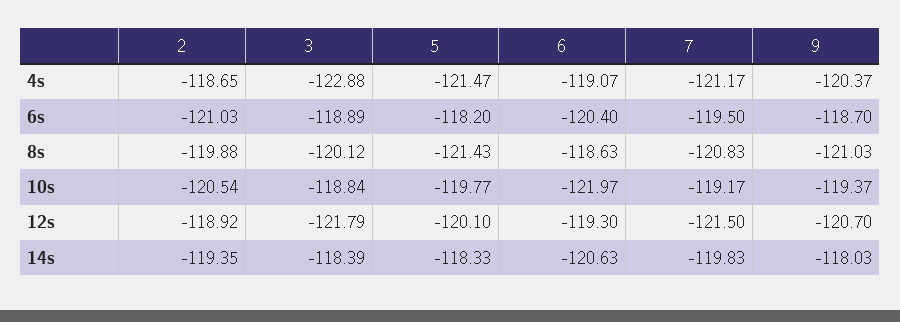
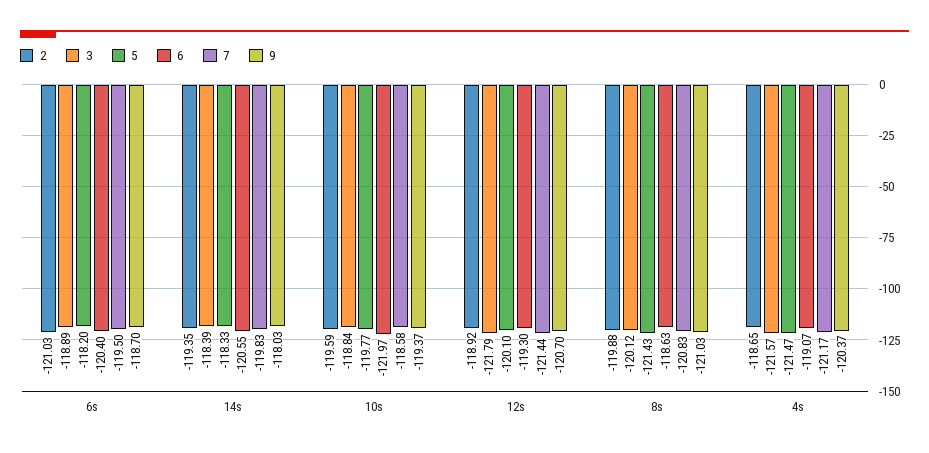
  {
    "2": {
      "4s": -118.65,
      "6s": -121.03,
      "8s": -119.88,
-     "10s": -120.54,
+     "10s": -119.59,
      "12s": -118.92,
      "14s": -119.35
    },
    "3": {
-     "4s": -122.88,
+     "4s": -121.57,
      "6s": -118.89,
      "8s": -120.12,
      "10s": -118.84,
      "12s": -121.79,
      "14s": -118.39
    },
    "5": {
      "4s": -121.47,
      "6s": -118.2,
      "8s": -121.43,
      "10s": -119.77,
      "12s": -120.1,
      "14s": -118.33
    },
    "6": {
      "4s": -119.07,
      "6s": -120.4,
      "8s": -118.63,
      "10s": -121.97,
      "12s": -119.3,
-     "14s": -120.63
+     "14s": -120.55
    },
    "7": {
      "4s": -121.17,
      "6s": -119.5,
      "8s": -120.83,
-     "10s": -119.17,
+     "10s": -118.58,
-     "12s": -121.5,
+     "12s": -121.44,
      "14s": -119.83
    },
    "9": {
      "4s": -120.37,
      "6s": -118.7,
      "8s": -121.03,
      "10s": -119.37,
      "12s": -120.7,
      "14s": -118.03
    }
  }

